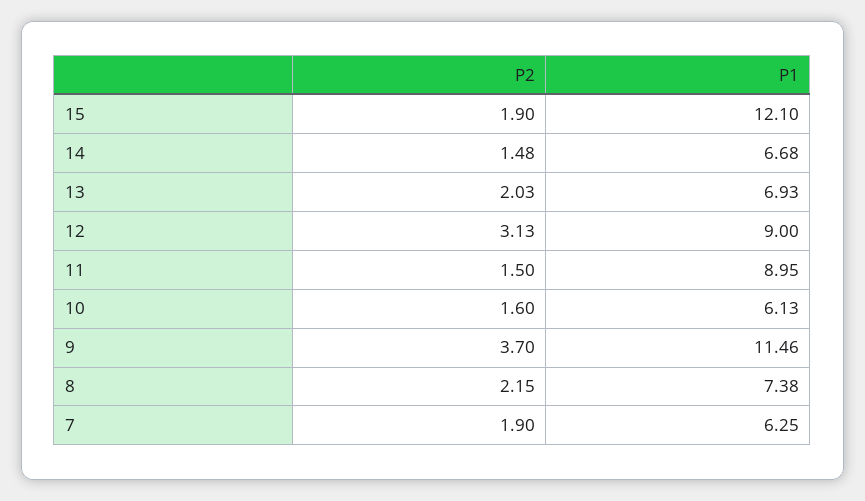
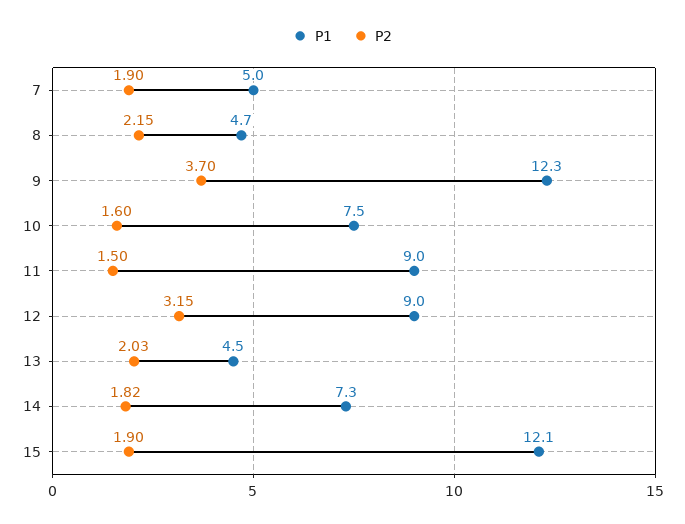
  {
    "P2": {
      "15": 1.9,
-     "14": 1.48,
+     "14": 1.82,
      "13": 2.03,
-     "12": 3.13,
+     "12": 3.15,
      "11": 1.5,
      "10": 1.6,
      "9": 3.7,
      "8": 2.15,
      "7": 1.9
    },
    "P1": {
      "15": 12.1,
-     "14": 6.68,
+     "14": 7.3,
-     "13": 6.93,
+     "13": 4.5,
      "12": 9,
      "11": 8.95,
-     "10": 6.13,
+     "10": 7.5,
-     "9": 11.46,
+     "9": 12.3,
-     "8": 7.38,
+     "8": 4.7,
-     "7": 6.25
+     "7": 5
    }
  }

